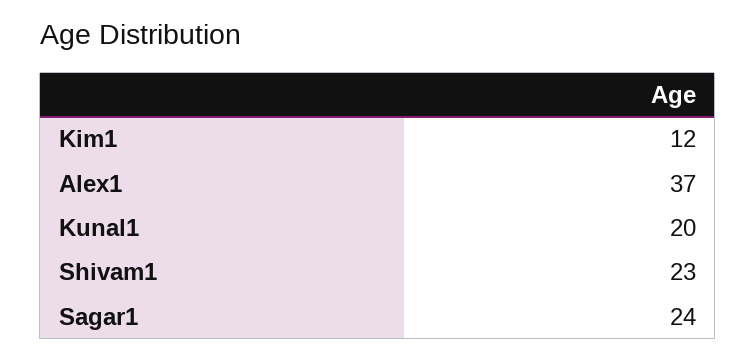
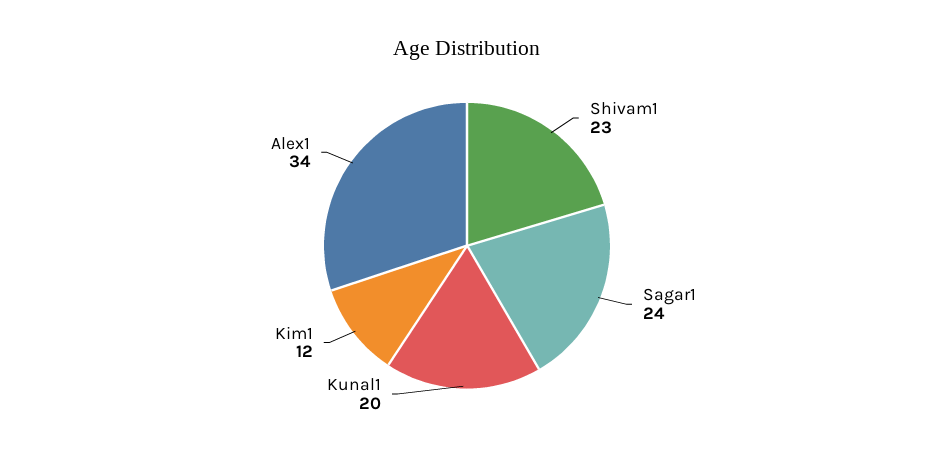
  {
    "Kim1": 12,
-   "Alex1": 37,
+   "Alex1": 34,
    "Kunal1": 20,
    "Shivam1": 23,
    "Sagar1": 24
  }

